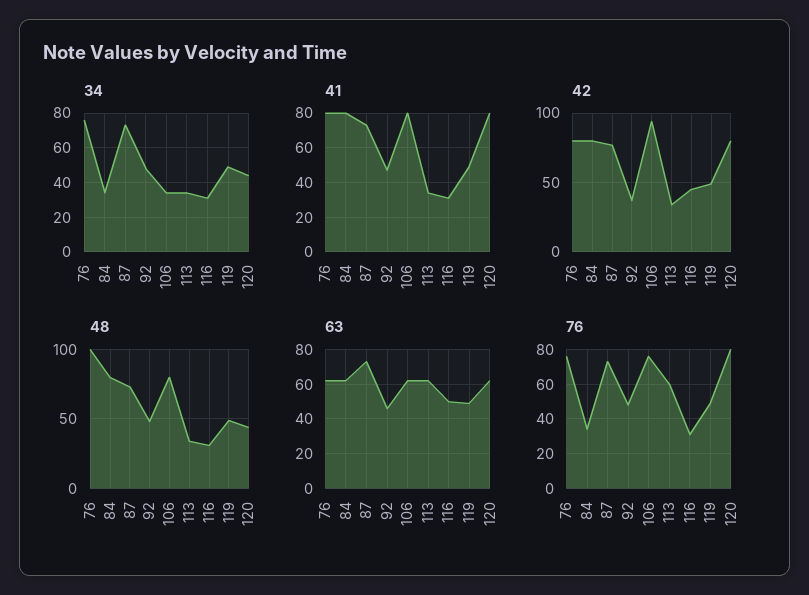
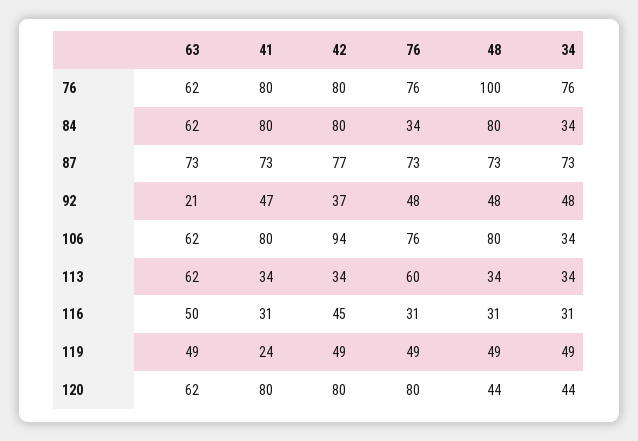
  {
    "34": {
      "76": 76,
      "84": 34,
      "87": 73,
      "92": 48,
      "106": 34,
      "113": 34,
      "116": 31,
      "119": 49,
      "120": 44
    },
    "41": {
      "76": 80,
      "84": 80,
      "87": 73,
      "92": 47,
      "106": 80,
      "113": 34,
      "116": 31,
-     "119": 50,
+     "119": 24,
      "120": 80
    },
    "42": {
      "76": 80,
      "84": 80,
      "87": 77,
      "92": 37,
      "106": 94,
      "113": 34,
      "116": 45,
      "119": 49,
      "120": 80
    },
    "48": {
      "76": 100,
      "84": 80,
      "87": 73,
      "92": 48,
      "106": 80,
      "113": 34,
      "116": 31,
      "119": 49,
      "120": 44
    },
    "63": {
      "76": 62,
      "84": 62,
      "87": 73,
-     "92": 45,
+     "92": 21,
      "106": 62,
      "113": 62,
      "116": 50,
      "119": 49,
      "120": 62
    },
    "76": {
      "76": 76,
      "84": 34,
      "87": 73,
      "92": 48,
      "106": 76,
      "113": 60,
      "116": 31,
      "119": 49,
      "120": 80
    }
  }

